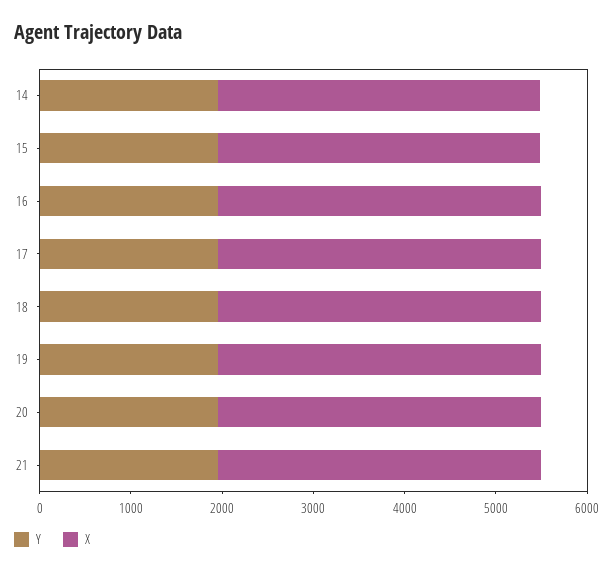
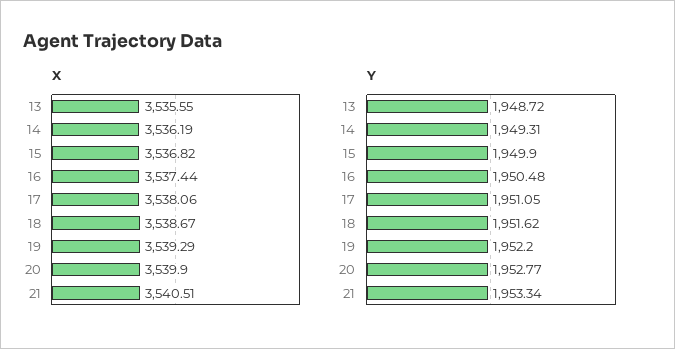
  {
    "Y": {
      "14": 1949.31,
      "15": 1949.9,
      "16": 1950.48,
      "17": 1951.05,
      "18": 1951.62,
      "19": 1952.2,
      "20": 1952.77,
-     "21": 1953.34
+     "21": 1953.34,
+     "13": 1948.72
    },
    "X": {
      "14": 3536.19,
      "15": 3536.82,
      "16": 3537.44,
      "17": 3538.06,
      "18": 3538.67,
      "19": 3539.29,
      "20": 3539.9,
-     "21": 3540.51
+     "21": 3540.51,
+     "13": 3535.55
    }
  }

